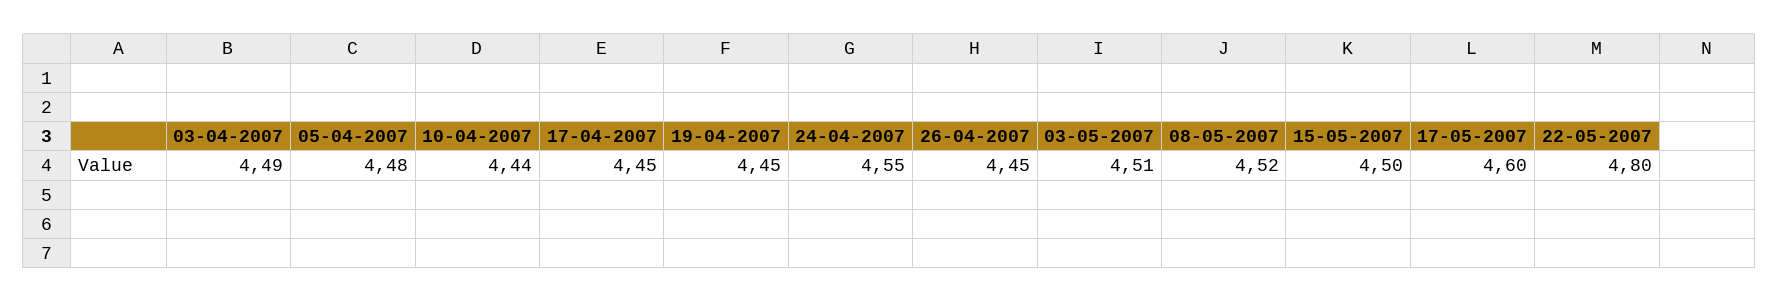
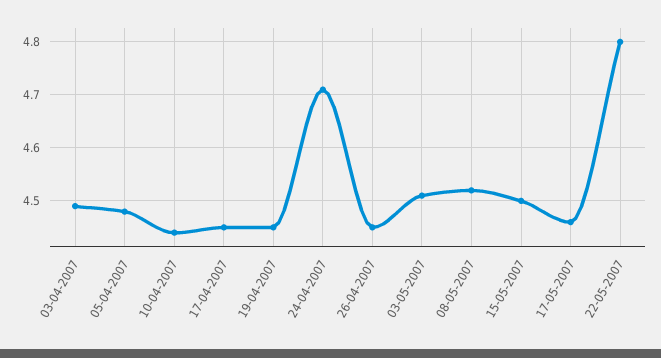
  {
    "03-04-2007": 4.49,
    "05-04-2007": 4.48,
    "10-04-2007": 4.44,
    "17-04-2007": 4.45,
    "19-04-2007": 4.45,
-   "24-04-2007": 4.55,
+   "24-04-2007": 4.7,
    "26-04-2007": 4.45,
    "03-05-2007": 4.51,
    "08-05-2007": 4.52,
    "15-05-2007": 4.5,
-   "17-05-2007": 4.6,
+   "17-05-2007": 4.45,
    "22-05-2007": 4.8
  }

